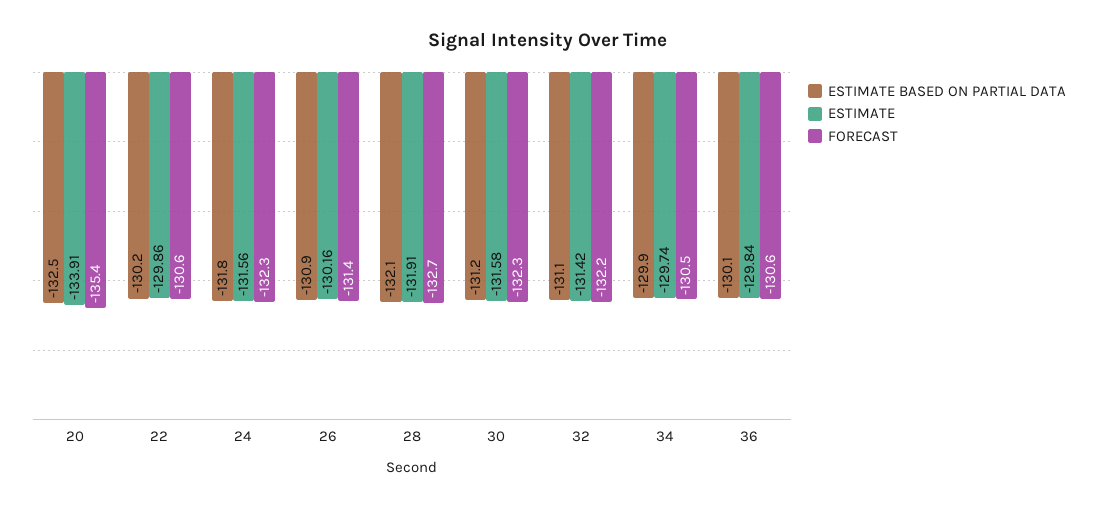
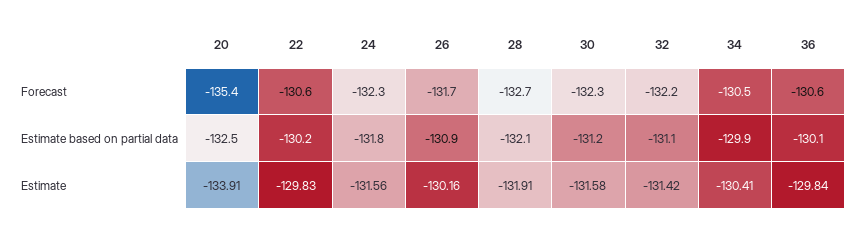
  {
    "ESTIMATE BASED ON PARTIAL DATA": {
      "20": -132.5,
      "22": -130.2,
      "24": -131.8,
      "26": -130.9,
      "28": -132.1,
      "30": -131.2,
      "32": -131.1,
      "34": -129.9,
      "36": -130.1
    },
    "ESTIMATE": {
      "20": -133.91,
-     "22": -129.86,
+     "22": -129.83,
      "24": -131.56,
      "26": -130.16,
      "28": -131.91,
      "30": -131.58,
      "32": -131.42,
-     "34": -129.74,
+     "34": -130.41,
      "36": -129.84
    },
    "FORECAST": {
      "20": -135.4,
      "22": -130.6,
      "24": -132.3,
-     "26": -131.4,
+     "26": -131.7,
      "28": -132.7,
      "30": -132.3,
      "32": -132.2,
      "34": -130.5,
      "36": -130.6
    }
  }

